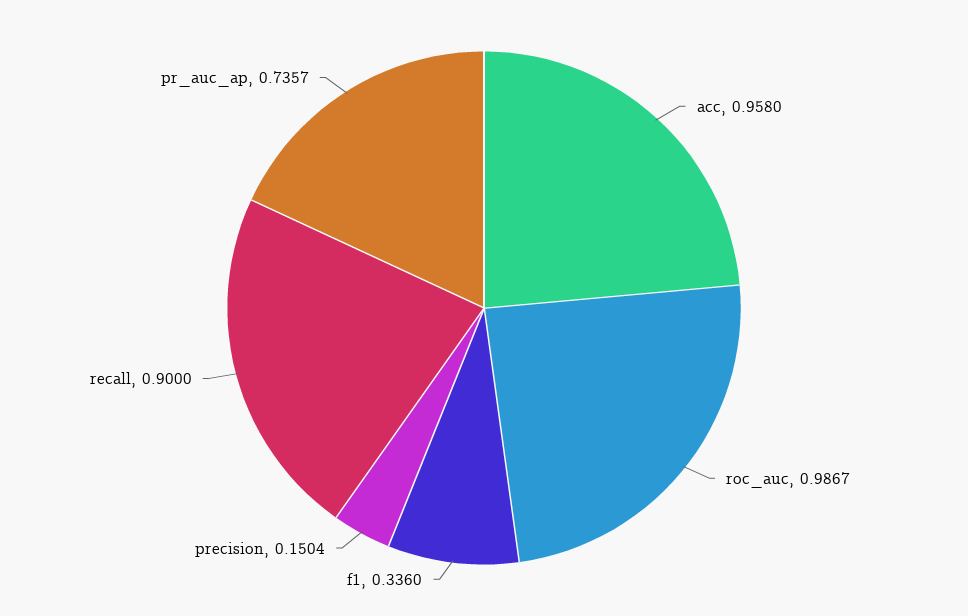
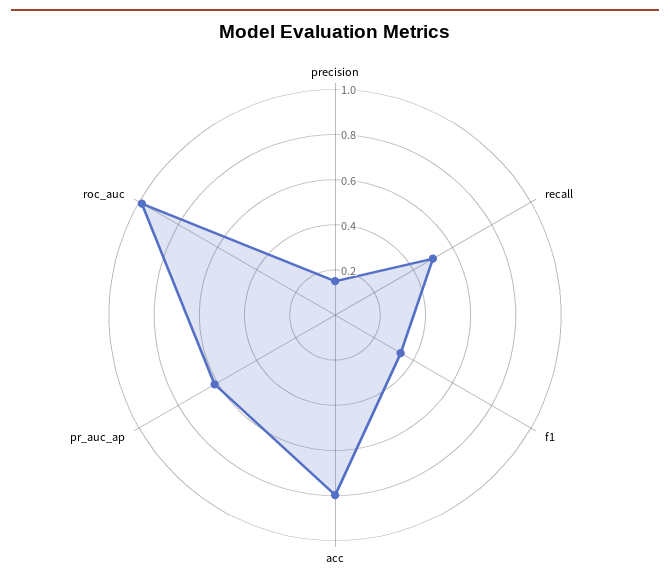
  {
-   "acc": 0.958,
+   "acc": 0.8,
    "roc_auc": 0.9867,
    "f1": 0.336,
    "precision": 0.1504,
-   "recall": 0.9,
+   "recall": 0.5,
-   "pr_auc_ap": 0.7357
+   "pr_auc_ap": 0.6
  }

